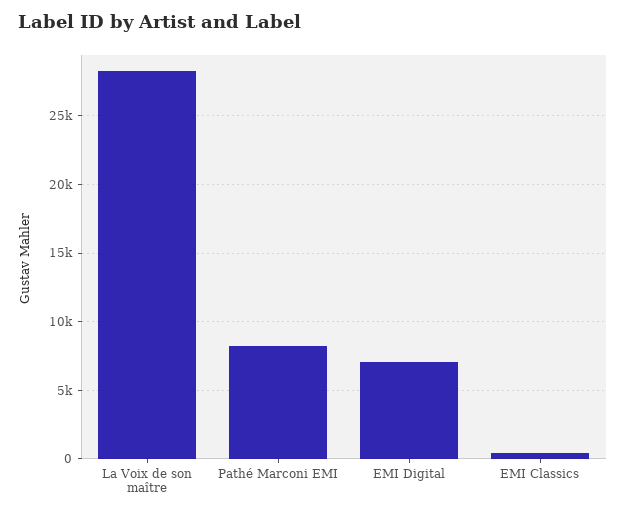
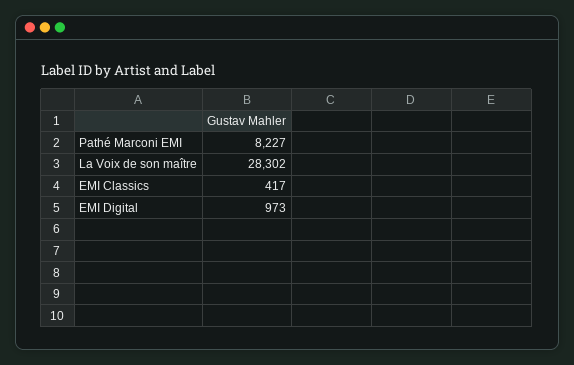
  {
    "La Voix de son maître": 28302,
    "Pathé Marconi EMI": 8227,
-   "EMI Digital": 7000,
+   "EMI Digital": 973,
    "EMI Classics": 417
  }

